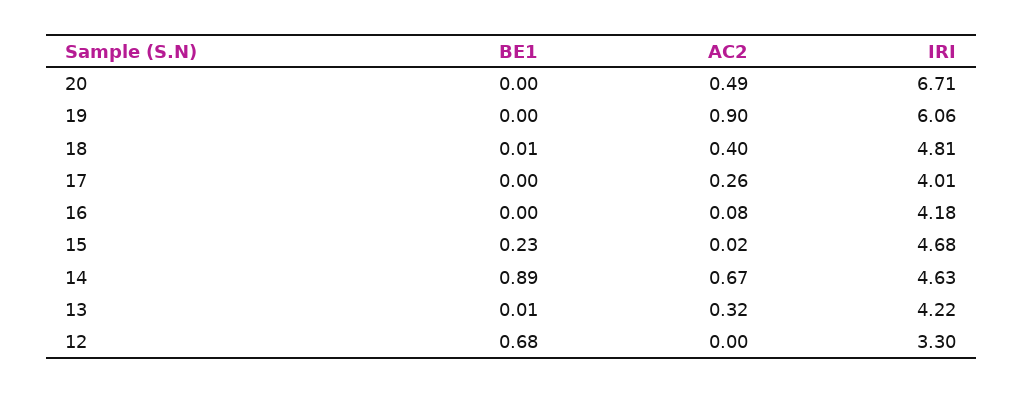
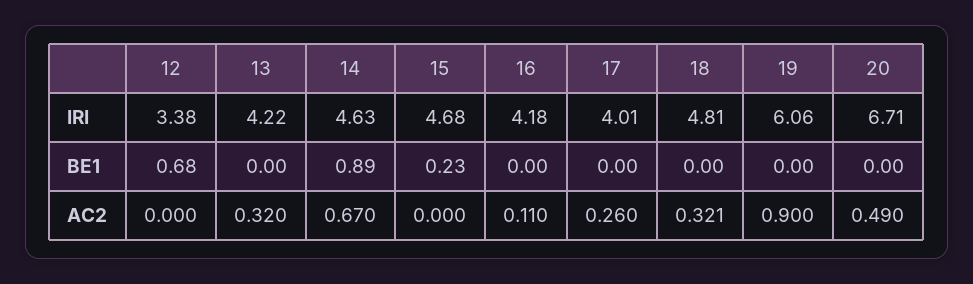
  {
    "BE1": {
      "20": 0,
      "19": 0,
-     "18": 0.01,
+     "18": 0,
      "17": 0,
      "16": 0,
      "15": 0.23,
      "14": 0.89,
-     "13": 0.01,
+     "13": 0,
      "12": 0.68
    },
    "AC2": {
      "20": 0.49,
      "19": 0.9,
-     "18": 0.4,
+     "18": 0.321,
      "17": 0.26,
-     "16": 0.08,
+     "16": 0.11,
-     "15": 0.02,
+     "15": 0,
      "14": 0.67,
      "13": 0.32,
      "12": 0
    },
    "IRI": {
      "20": 6.71,
      "19": 6.06,
      "18": 4.81,
      "17": 4.01,
      "16": 4.18,
      "15": 4.68,
      "14": 4.63,
      "13": 4.22,
-     "12": 3.3
+     "12": 3.38
    }
  }

